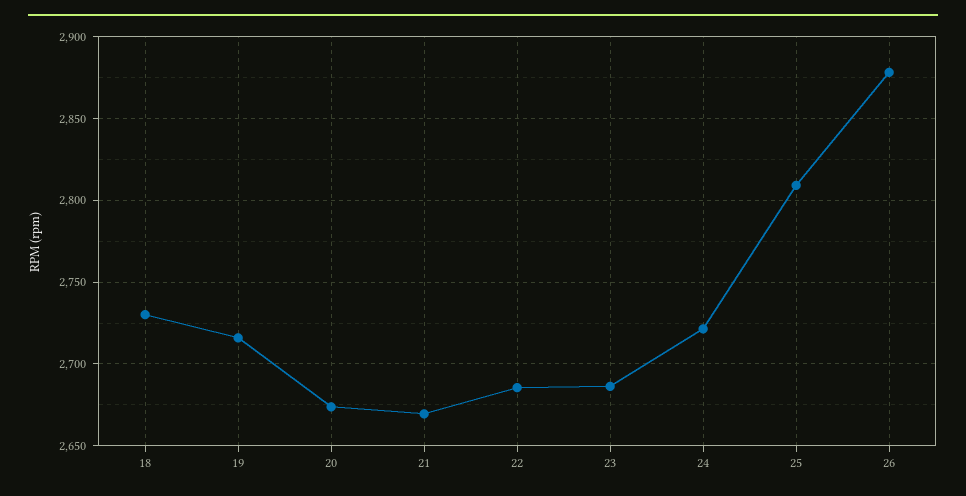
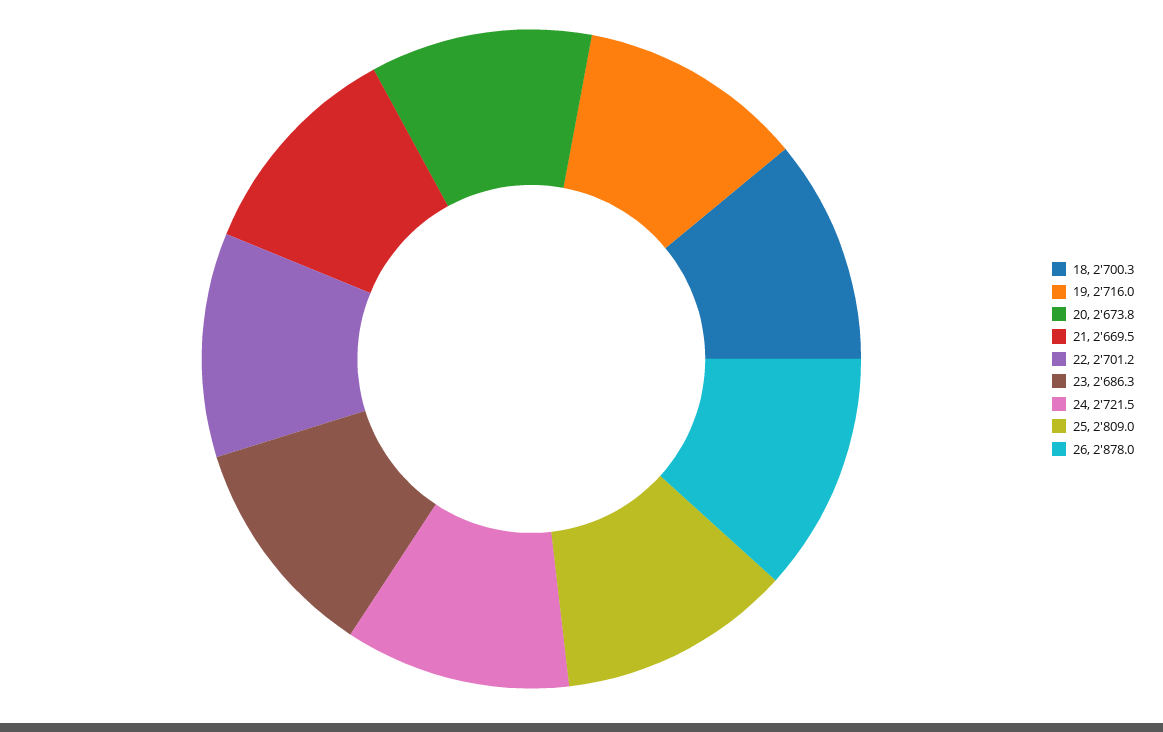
  {
-   "18": 2730,
+   "18": 2700.3,
    "19": 2716,
    "20": 2673.8,
    "21": 2669.5,
-   "22": 2685,
+   "22": 2701.2,
    "23": 2686.3,
    "24": 2721.5,
    "25": 2809,
    "26": 2878
  }

